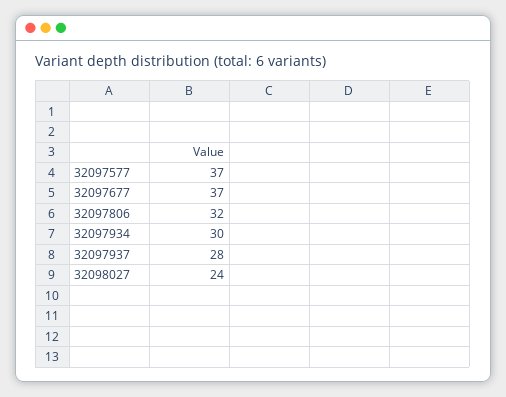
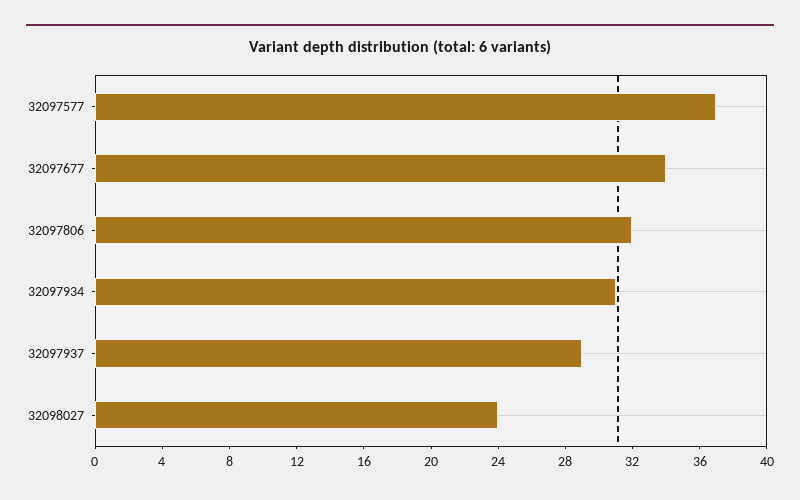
  {
    "32097577": 37,
-   "32097677": 37,
+   "32097677": 34,
    "32097806": 32,
-   "32097934": 30,
+   "32097934": 31,
-   "32097937": 28,
+   "32097937": 29,
    "32098027": 24
  }

